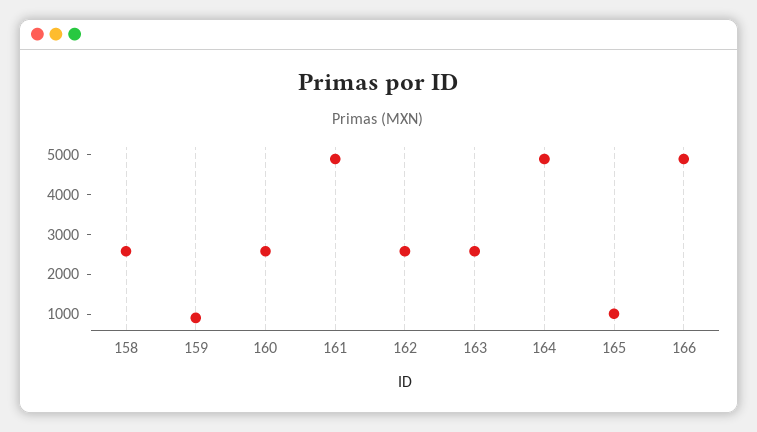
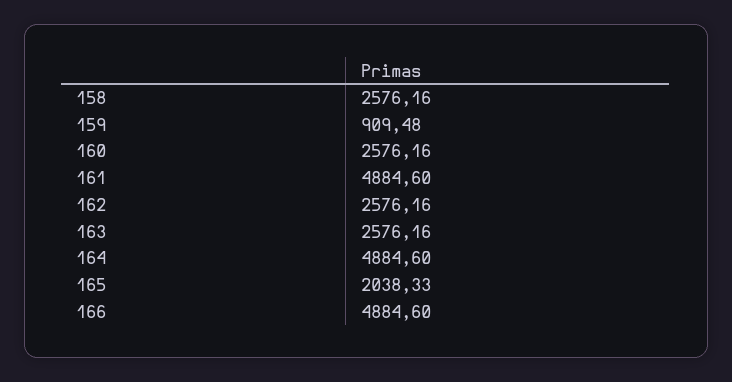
  {
    "158": 2576.16,
    "159": 909.48,
    "160": 2576.16,
    "161": 4884.6,
    "162": 2576.16,
    "163": 2576.16,
    "164": 4884.6,
-   "165": 1000,
+   "165": 2038.33,
    "166": 4884.6
  }

